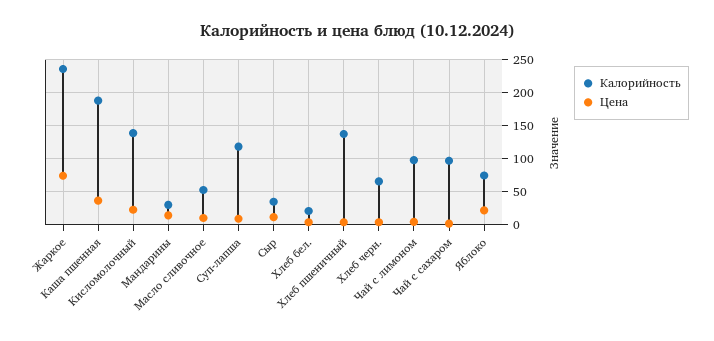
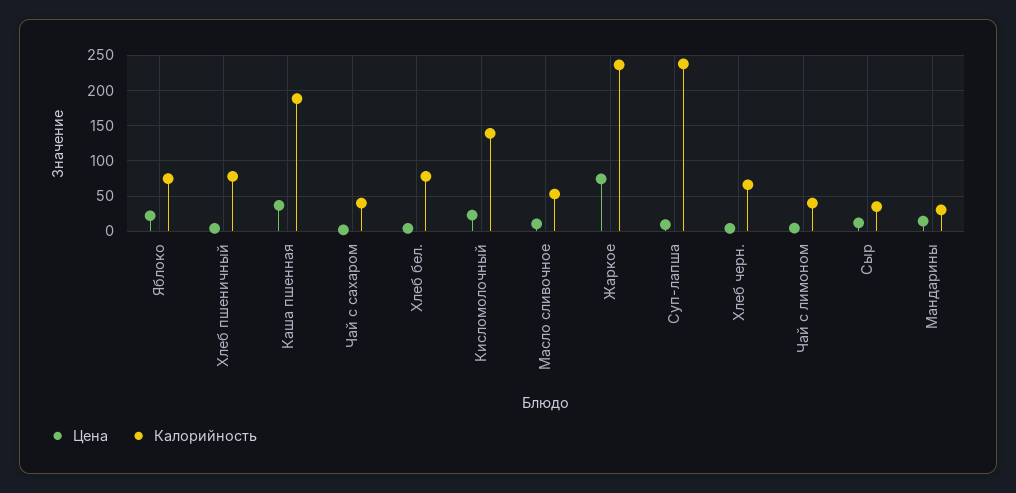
  {
    "Калорийность": {
      "Жаркое": 240,
      "Каша пшенная": 190,
      "Кисломолочный": 140,
      "Мандарины": 30,
      "Масло сливочное": 50,
-     "Суп-лапша": 120,
+     "Суп-лапша": 240,
      "Сыр": 40,
-     "Хлеб бел.": 20,
+     "Хлеб бел.": 80,
-     "Хлеб пшеничный": 140,
+     "Хлеб пшеничный": 80,
      "Хлеб черн.": 70,
-     "Чай с лимоном": 100,
+     "Чай с лимоном": 40,
-     "Чай с сахаром": 100,
+     "Чай с сахаром": 40,
      "Яблоко": 70
    },
    "Цена": {
      "Жаркое": 70,
      "Каша пшенная": 40,
      "Кисломолочный": 20,
      "Мандарины": 10,
      "Масло сливочное": 10,
      "Суп-лапша": 10,
      "Сыр": 10,
      "Хлеб бел.": 0,
      "Хлеб пшеничный": 0,
      "Хлеб черн.": 0,
      "Чай с лимоном": 0,
      "Чай с сахаром": 0,
      "Яблоко": 20
    }
  }

